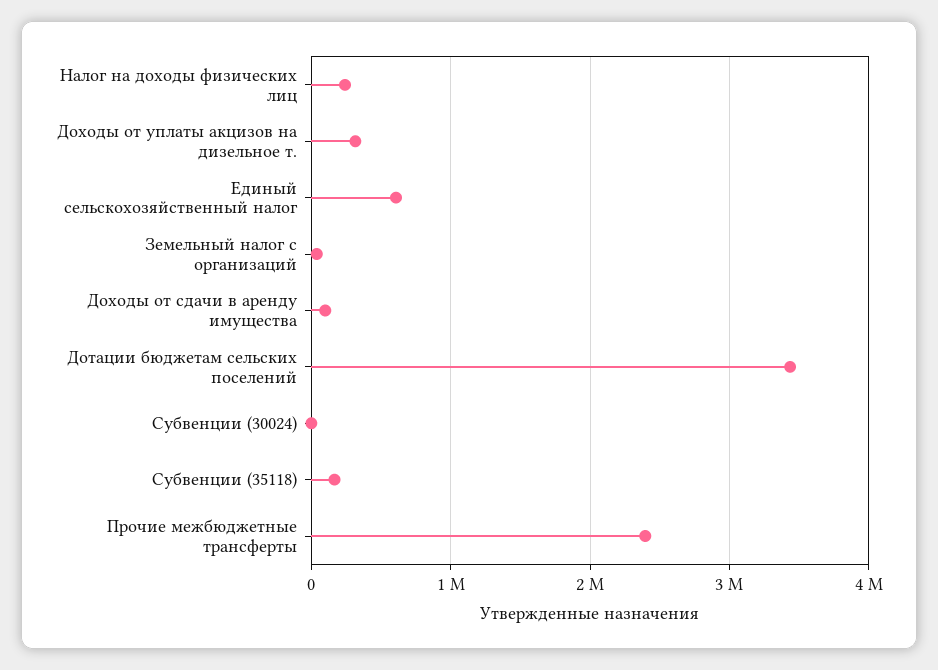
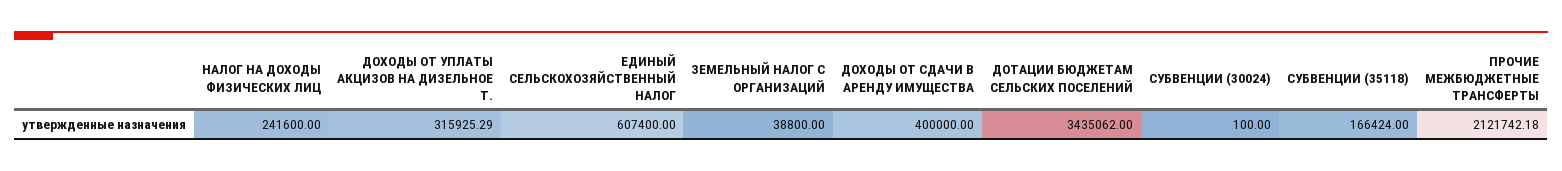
  {
    "Налог на доходы физических лиц": 241600,
    "Доходы от уплаты акцизов на дизельное т.": 315925.29,
    "Единый сельскохозяйственный налог": 607400,
    "Земельный налог с организаций": 38800,
-   "Доходы от сдачи в аренду имущества": 100000,
+   "Доходы от сдачи в аренду имущества": 400000,
    "Дотации бюджетам сельских поселений": 3435062,
    "Субвенции (30024)": 100,
    "Субвенции (35118)": 166424,
-   "Прочие межбюджетные трансферты": 2400000
+   "Прочие межбюджетные трансферты": 2121742.18
  }

